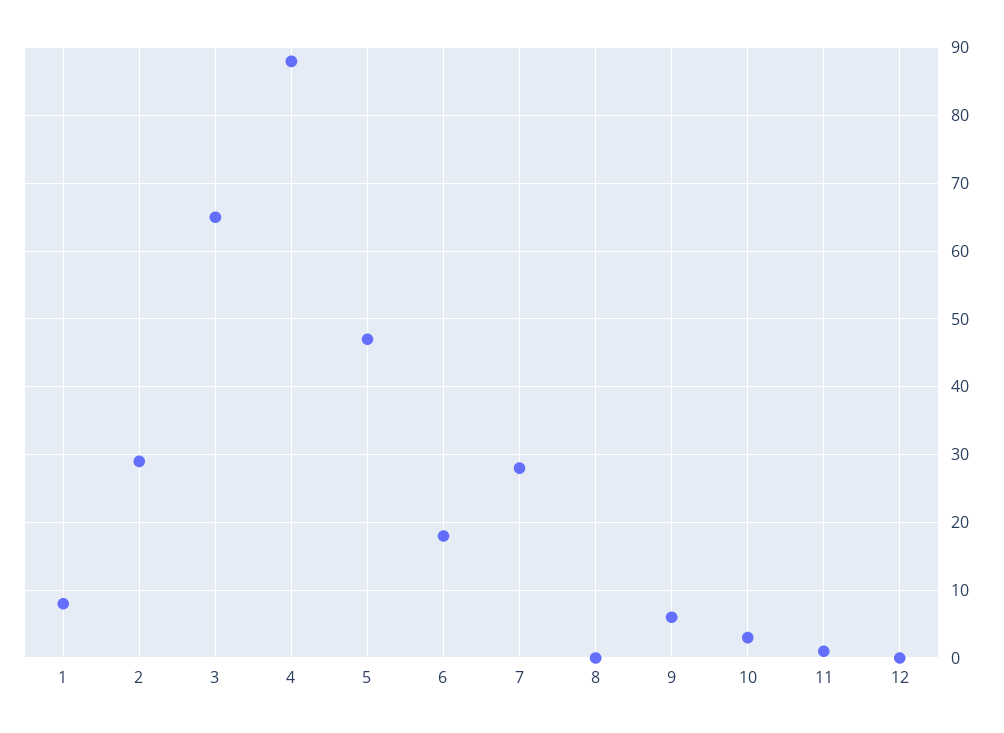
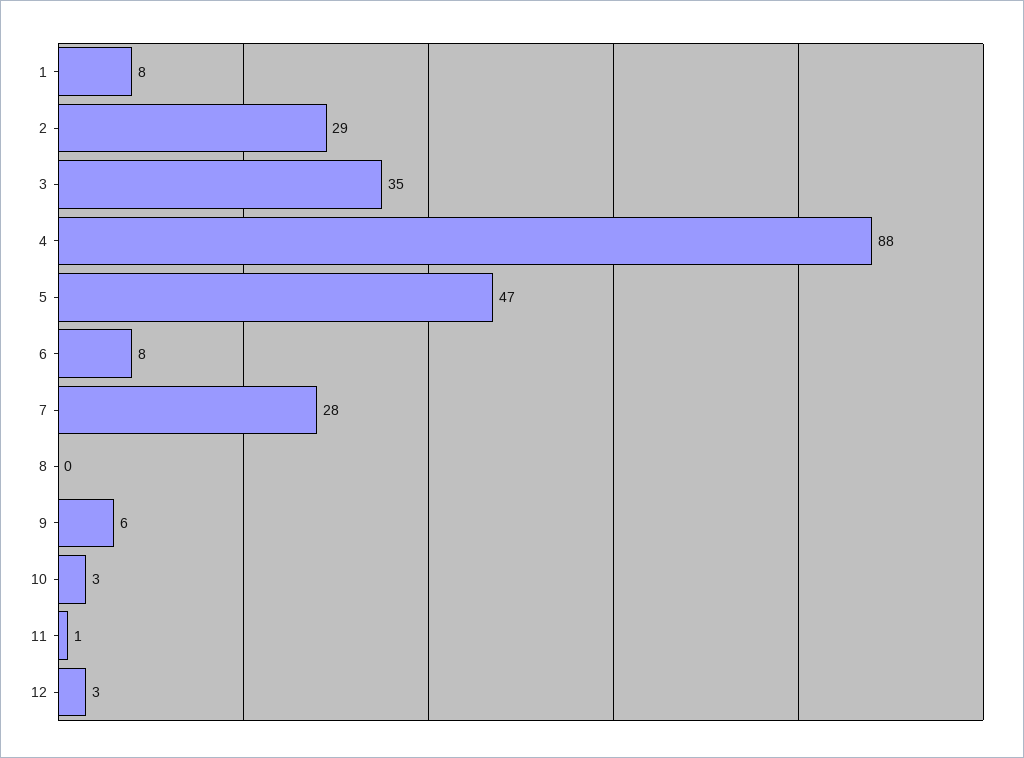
  {
    "1": 8,
    "2": 29,
-   "3": 65,
+   "3": 35,
    "4": 88,
    "5": 47,
-   "6": 18,
+   "6": 8,
    "7": 28,
    "8": 0,
    "9": 6,
    "10": 3,
    "11": 1,
-   "12": 0
+   "12": 3
  }

